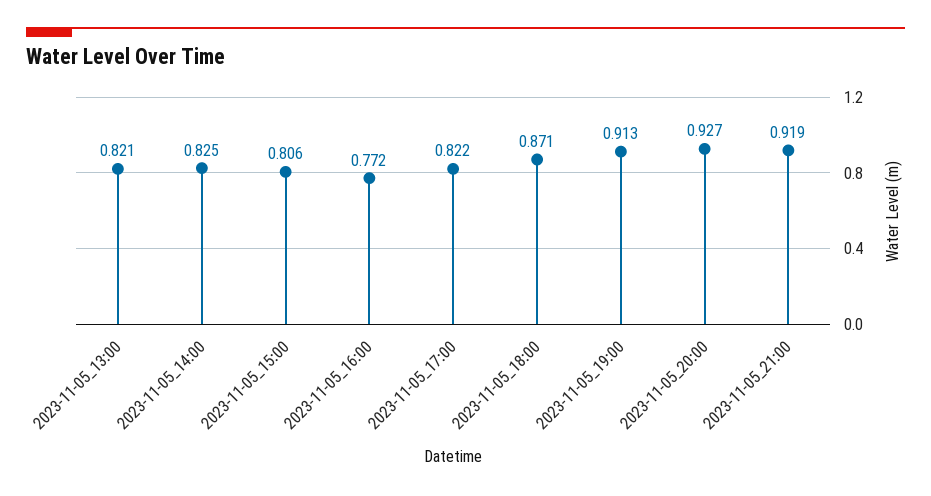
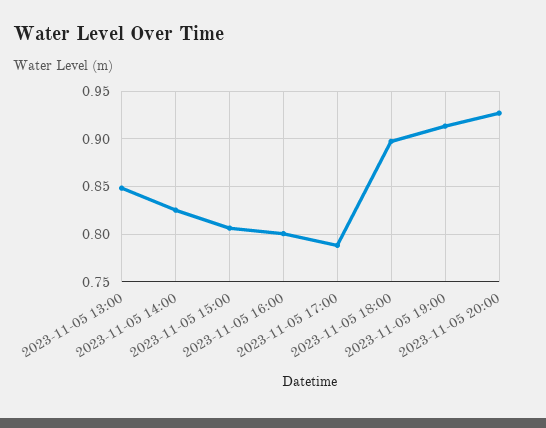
  {
-   "2023-11-05_13:00": 0.821,
+   "2023-11-05_13:00": 0.85,
    "2023-11-05_14:00": 0.825,
    "2023-11-05_15:00": 0.806,
-   "2023-11-05_16:00": 0.772,
+   "2023-11-05_16:00": 0.8,
-   "2023-11-05_17:00": 0.822,
+   "2023-11-05_17:00": 0.79,
-   "2023-11-05_18:00": 0.871,
+   "2023-11-05_18:00": 0.9,
    "2023-11-05_19:00": 0.913,
-   "2023-11-05_20:00": 0.927,
+   "2023-11-05_20:00": 0.927
-   "2023-11-05_21:00": 0.919
  }

